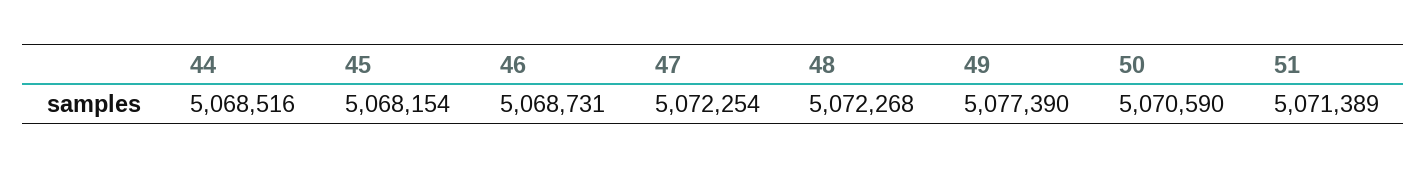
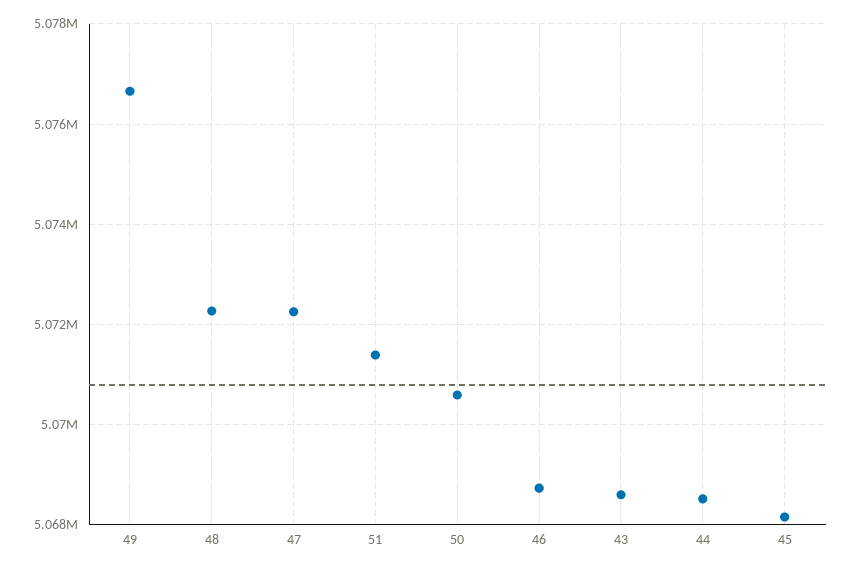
  {
    "44": 5068516,
    "45": 5068154,
    "46": 5068731,
    "47": 5072254,
    "48": 5072268,
-   "49": 5077390,
+   "49": 5076600,
    "50": 5070590,
-   "51": 5071389
+   "51": 5071389,
+   "43": 5068600
  }

